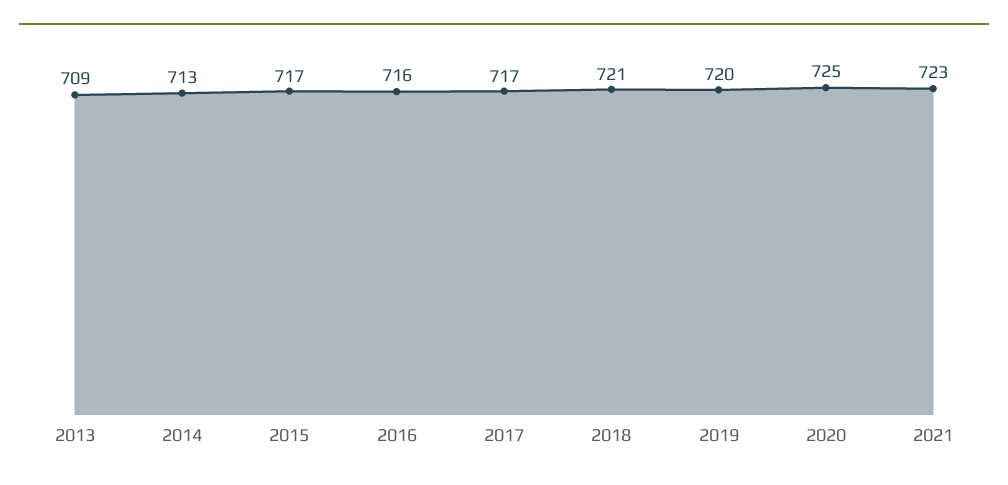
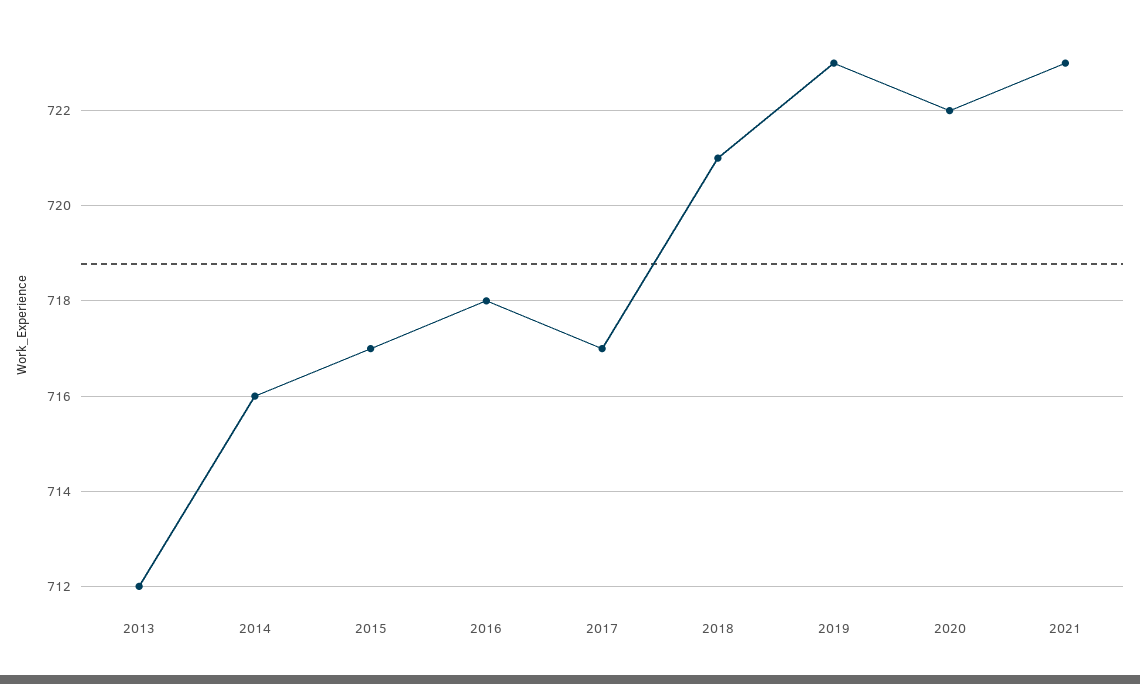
  {
-   "2013": 709,
+   "2013": 712,
-   "2014": 713,
+   "2014": 716,
    "2015": 717,
-   "2016": 716,
+   "2016": 718,
    "2017": 717,
    "2018": 721,
-   "2019": 720,
+   "2019": 723,
-   "2020": 725,
+   "2020": 722,
    "2021": 723
  }

